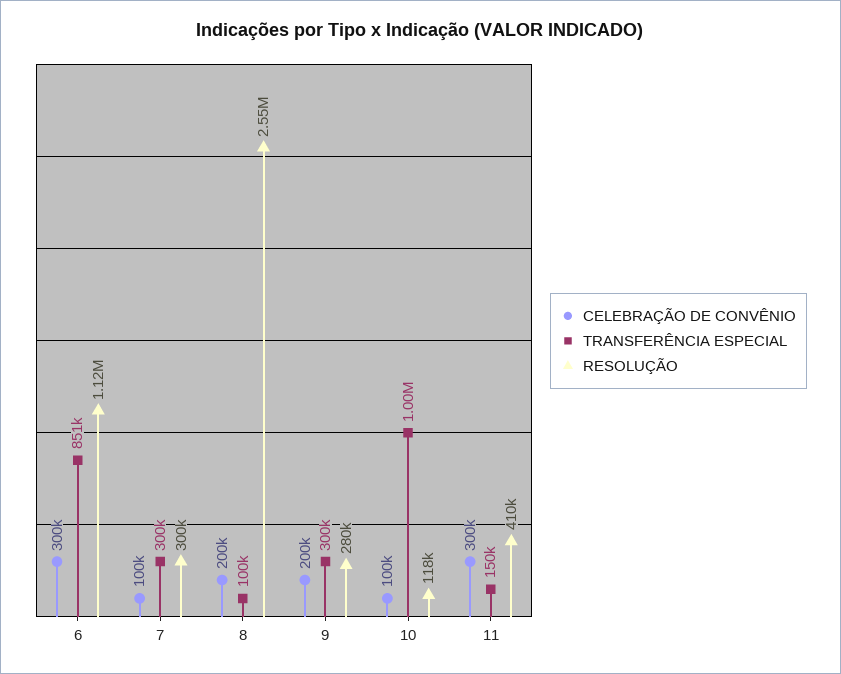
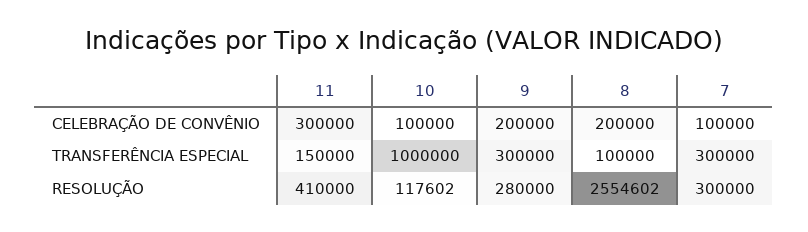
  {
    "CELEBRAÇÃO DE CONVÊNIO": {
-     "6": 300000,
      "7": 100000,
      "8": 200000,
      "9": 200000,
      "10": 100000,
      "11": 300000
    },
    "TRANSFERÊNCIA ESPECIAL": {
-     "6": 851000,
      "7": 300000,
      "8": 100000,
      "9": 300000,
      "10": 1000000,
      "11": 150000
    },
    "RESOLUÇÃO": {
-     "6": 1120000,
      "7": 300000,
      "8": 2554602,
      "9": 280000,
      "10": 117602,
      "11": 410000
    }
  }

